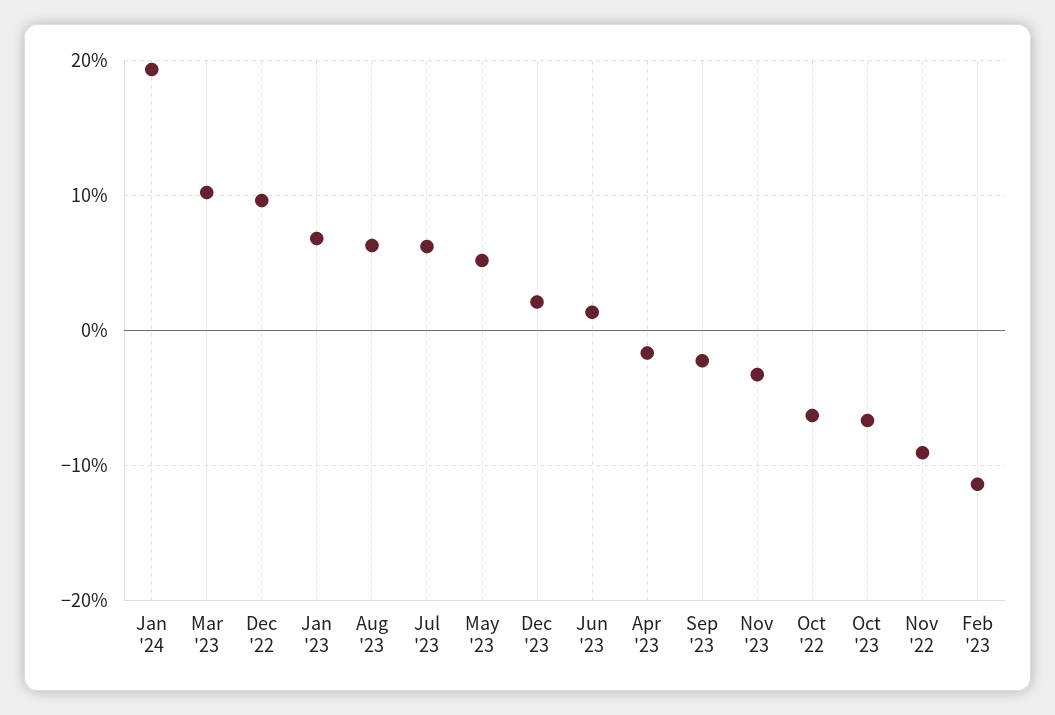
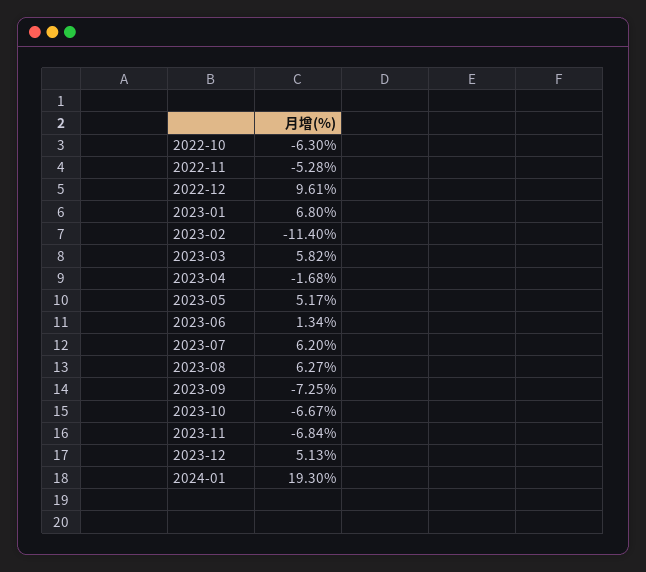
  {
    "Jan '24": 19.3,
-   "Mar '23": 10,
+   "Mar '23": 5.82,
    "Dec '22": 9.61,
    "Jan '23": 6.8,
    "Aug '23": 6.27,
    "Jul '23": 6.2,
    "May '23": 5.17,
-   "Dec '23": 2,
+   "Dec '23": 5.13,
    "Jun '23": 1.34,
    "Apr '23": -1.68,
-   "Sep '23": -2,
+   "Sep '23": -7.25,
-   "Nov '23": -3,
+   "Nov '23": -6.84,
    "Oct '22": -6.3,
    "Oct '23": -6.67,
-   "Nov '22": -9,
+   "Nov '22": -5.28,
    "Feb '23": -11.4
  }

